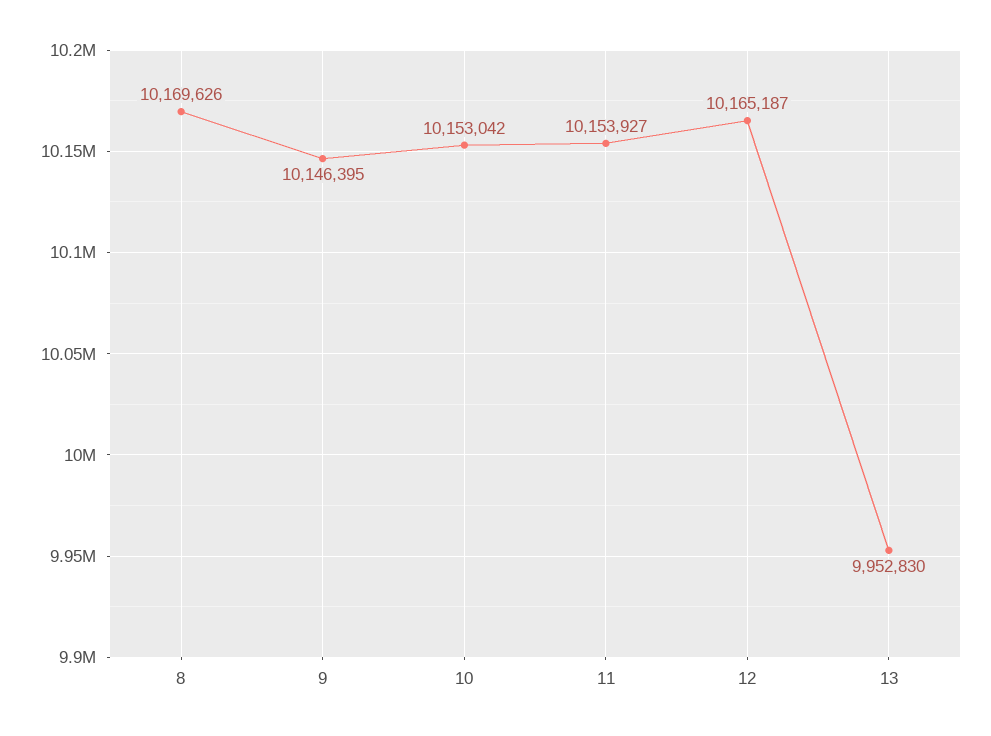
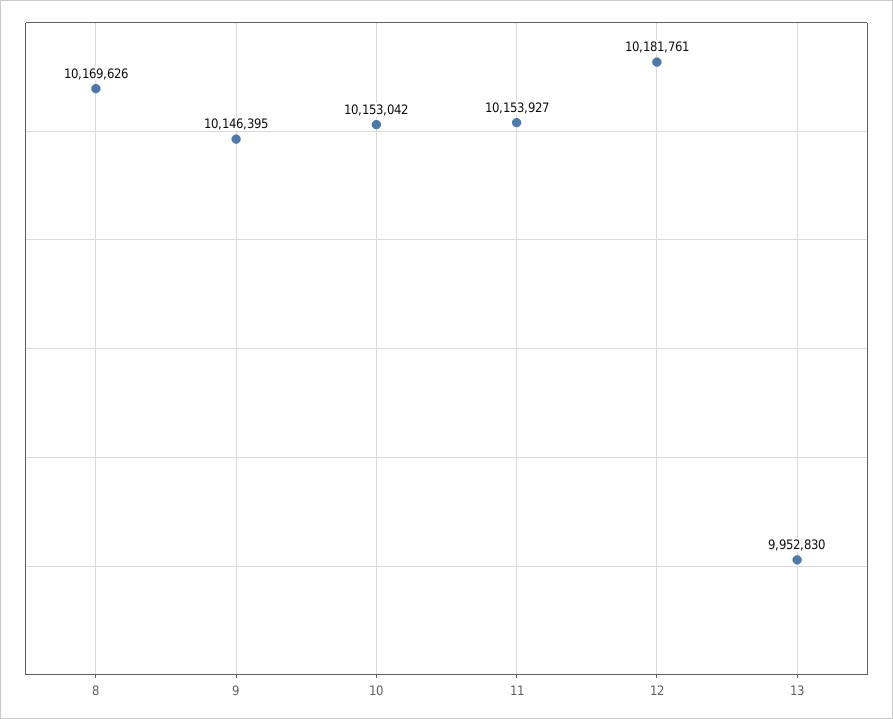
  {
    "8": 10169626,
    "9": 10146395,
    "10": 10153042,
    "11": 10153927,
-   "12": 10165187,
+   "12": 10181761,
    "13": 9952830
  }

